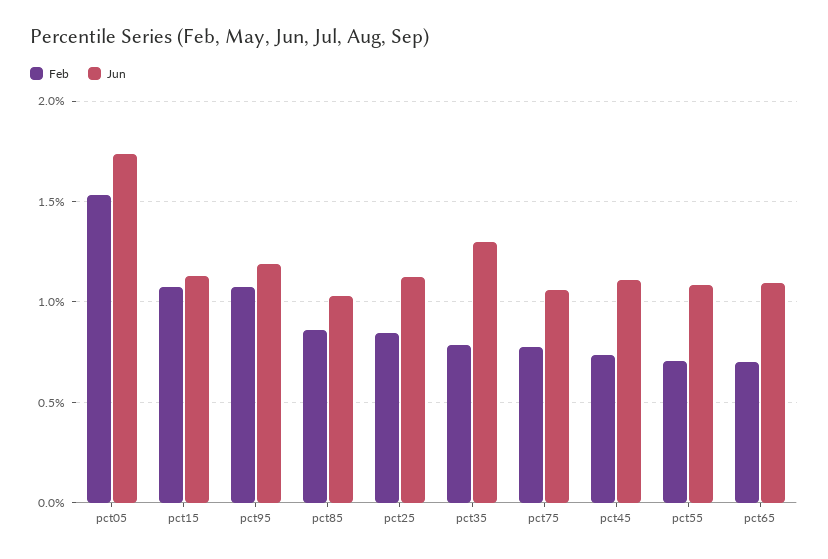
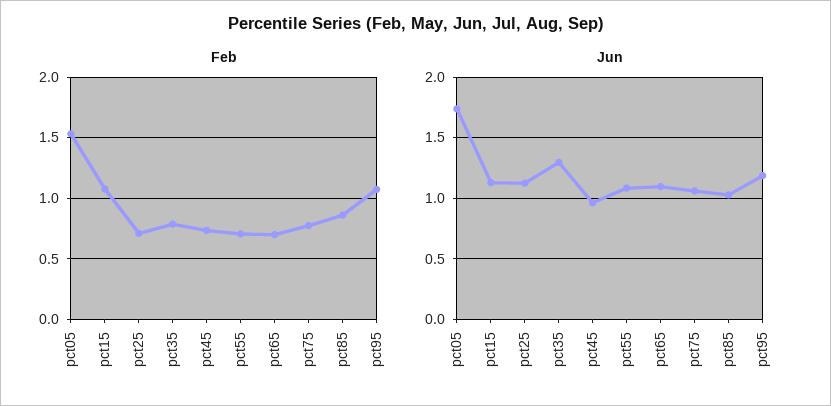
  {
    "Feb": {
      "pct05": 1.55,
      "pct15": 1.1,
      "pct95": 1.05,
      "pct85": 0.85,
-     "pct25": 0.85,
+     "pct25": 0.7,
      "pct35": 0.8,
      "pct75": 0.75,
      "pct45": 0.75,
      "pct55": 0.7,
      "pct65": 0.7
    },
    "Jun": {
      "pct05": 1.75,
      "pct15": 1.15,
      "pct95": 1.2,
      "pct85": 1.05,
      "pct25": 1.1,
      "pct35": 1.3,
      "pct75": 1.05,
-     "pct45": 1.1,
+     "pct45": 0.95,
      "pct55": 1.1,
      "pct65": 1.1
    }
  }

